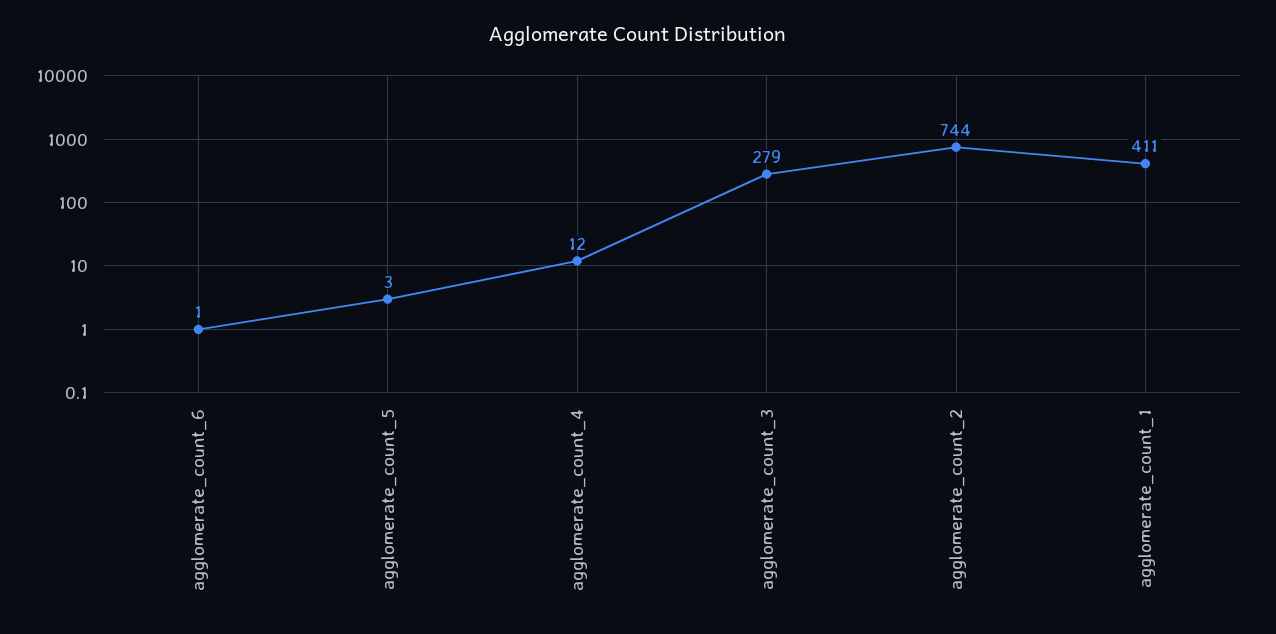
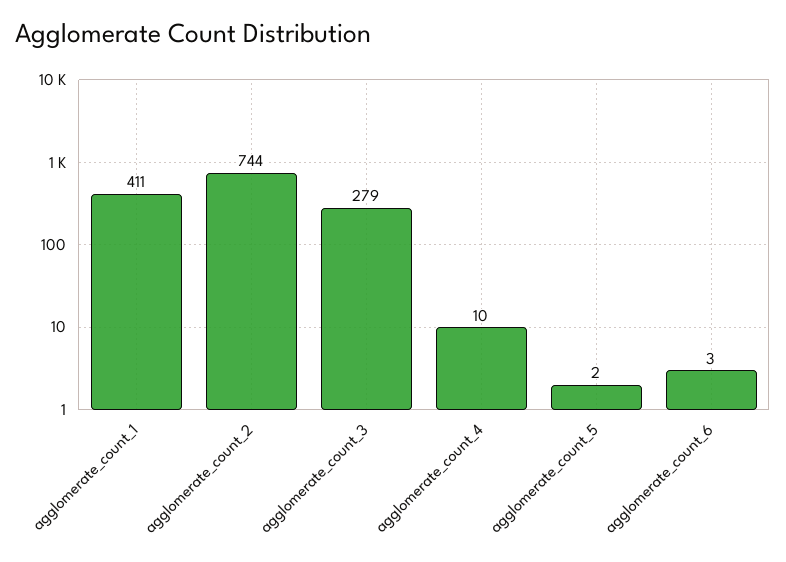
  {
-   "agglomerate_count_6": 1,
+   "agglomerate_count_6": 3,
-   "agglomerate_count_5": 3,
+   "agglomerate_count_5": 2,
-   "agglomerate_count_4": 12,
+   "agglomerate_count_4": 10,
    "agglomerate_count_3": 279,
    "agglomerate_count_2": 744,
    "agglomerate_count_1": 411
  }

